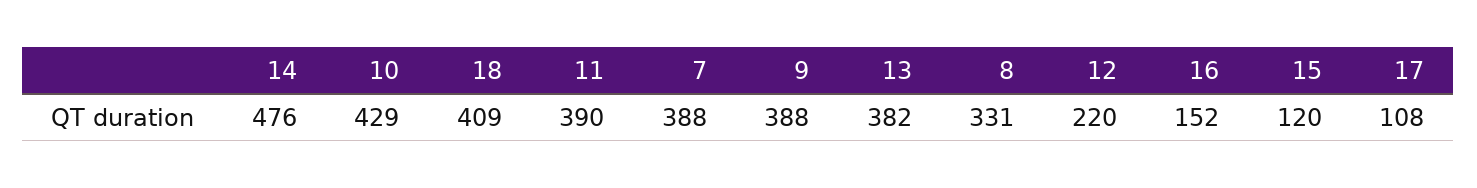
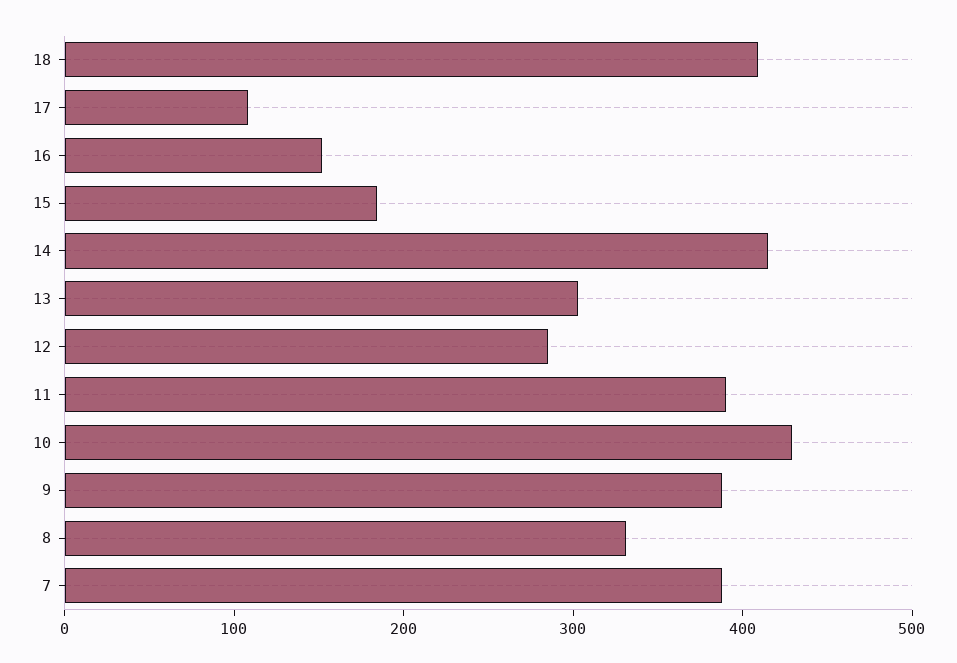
  {
-   "14": 476,
+   "14": 420,
    "10": 429,
    "18": 409,
    "11": 390,
    "7": 388,
    "9": 388,
-   "13": 382,
+   "13": 300,
    "8": 331,
-   "12": 220,
+   "12": 280,
    "16": 152,
-   "15": 120,
+   "15": 180,
    "17": 108
  }

